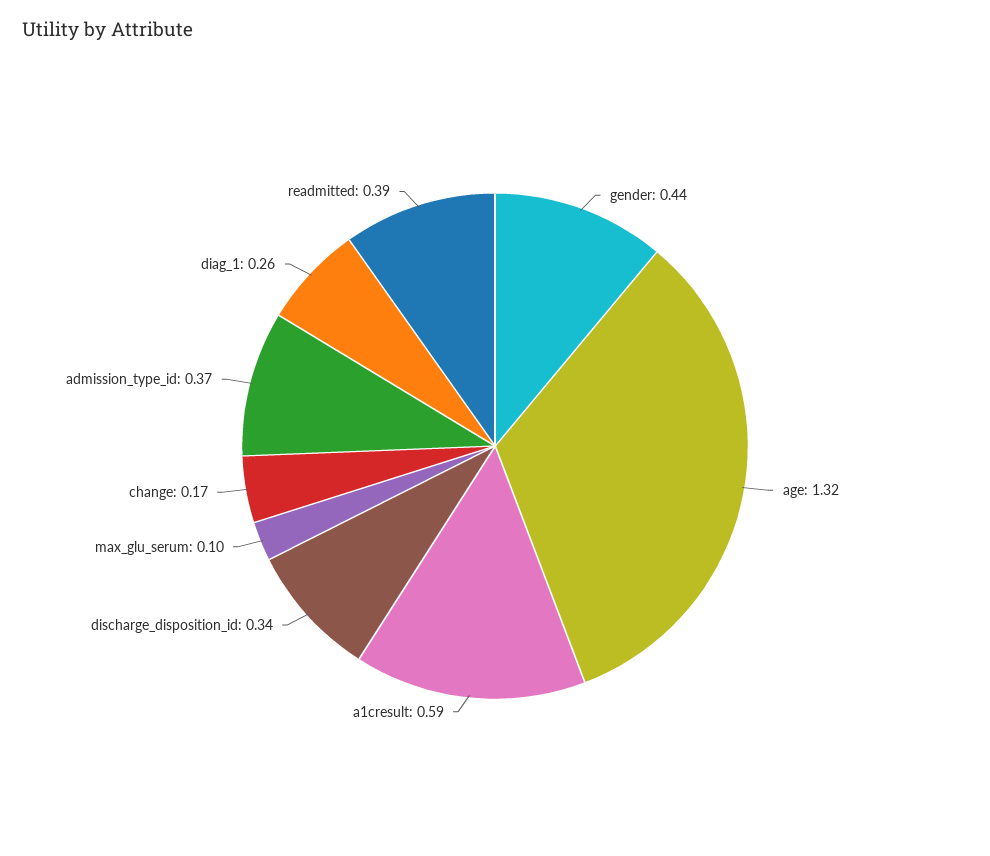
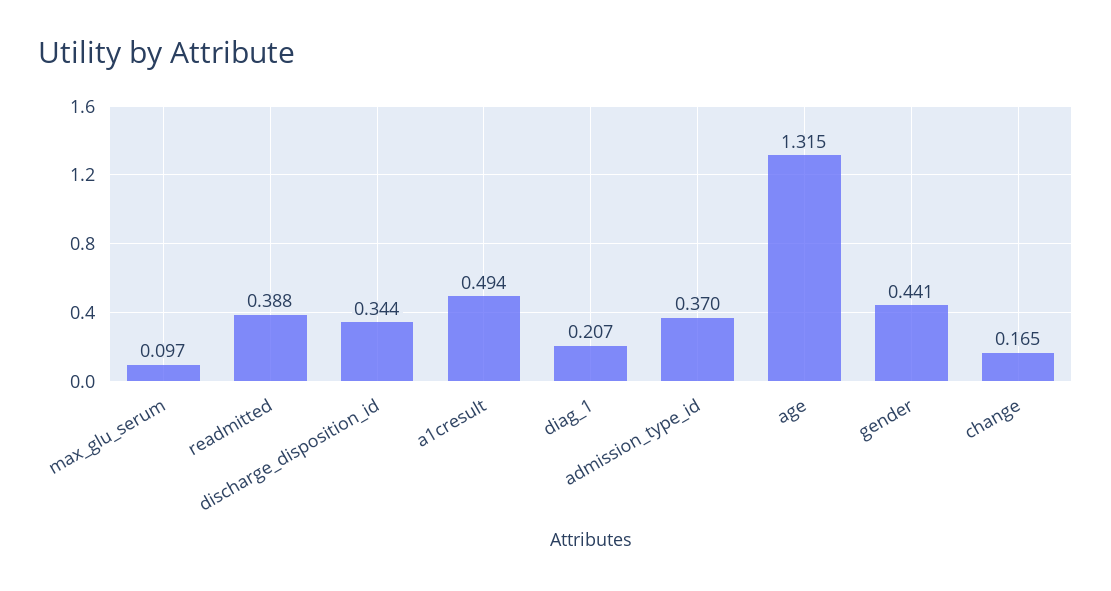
  {
    "gender": 0.441,
    "age": 1.315,
-   "a1cresult": 0.59,
+   "a1cresult": 0.494,
    "discharge_disposition_id": 0.344,
    "max_glu_serum": 0.097,
    "change": 0.165,
    "admission_type_id": 0.37,
-   "diag_1": 0.26,
+   "diag_1": 0.207,
    "readmitted": 0.388
  }

